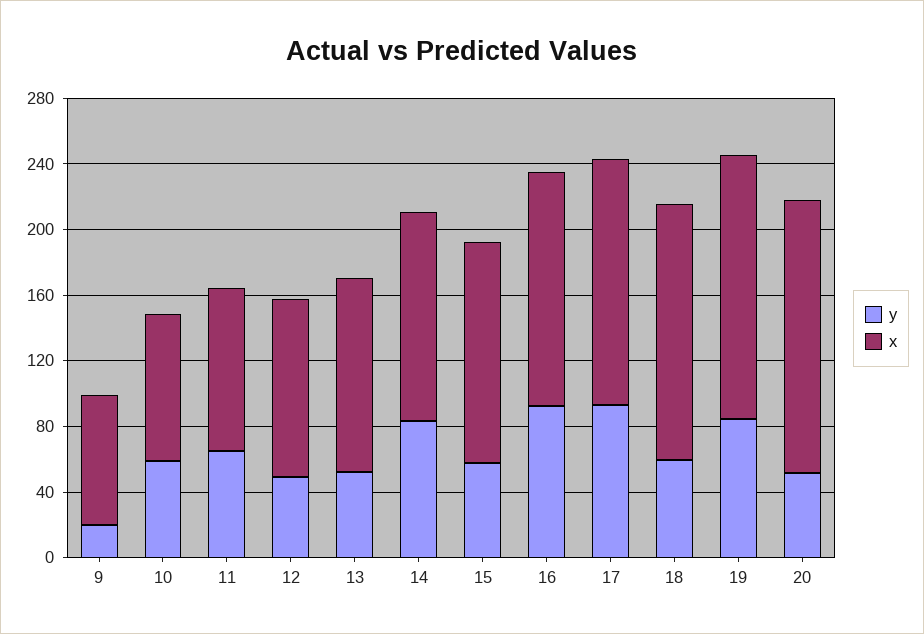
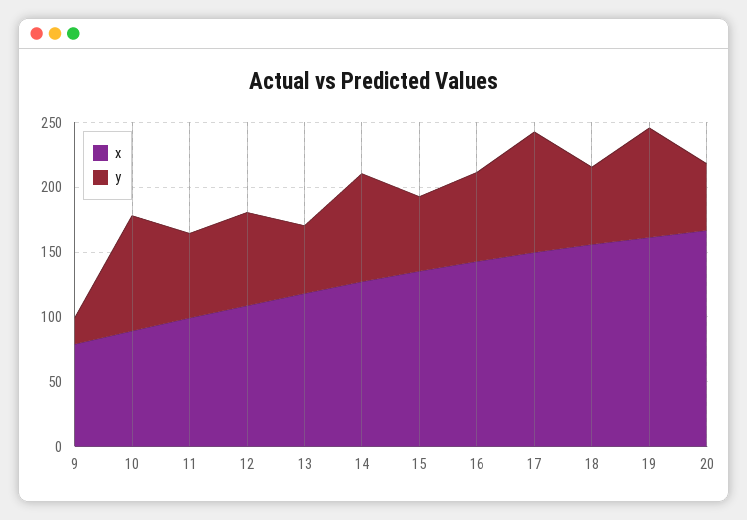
  {
    "y": {
      "9": 20,
-     "10": 60,
+     "10": 90,
      "11": 70,
-     "12": 50,
+     "12": 70,
      "13": 50,
      "14": 80,
      "15": 60,
-     "16": 90,
+     "16": 70,
      "17": 90,
      "18": 60,
      "19": 80,
      "20": 50
    },
    "x": {
      "9": 80,
      "10": 90,
      "11": 100,
      "12": 110,
      "13": 120,
      "14": 130,
      "15": 140,
      "16": 140,
      "17": 150,
      "18": 160,
      "19": 160,
      "20": 170
    }
  }

